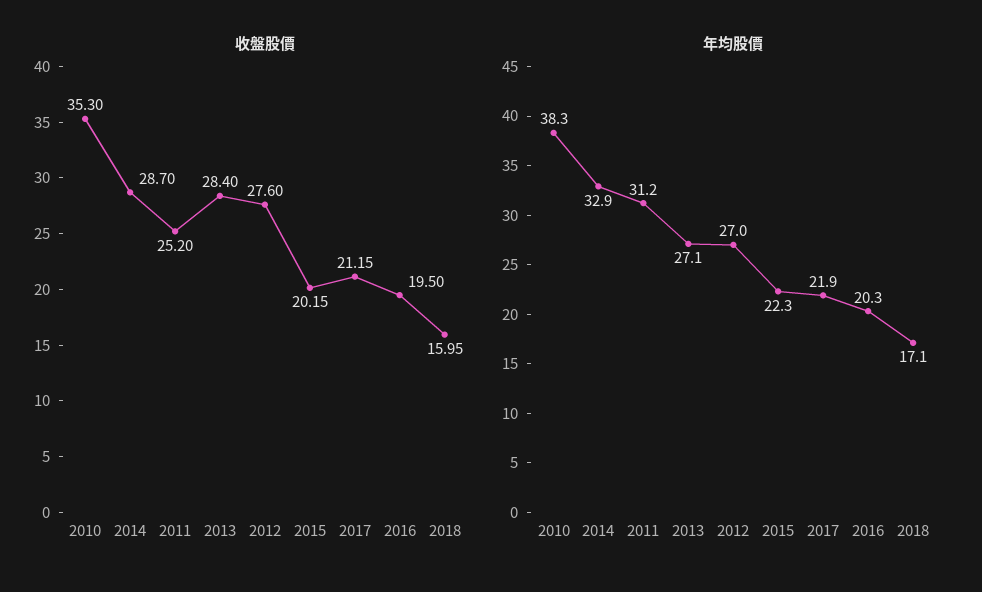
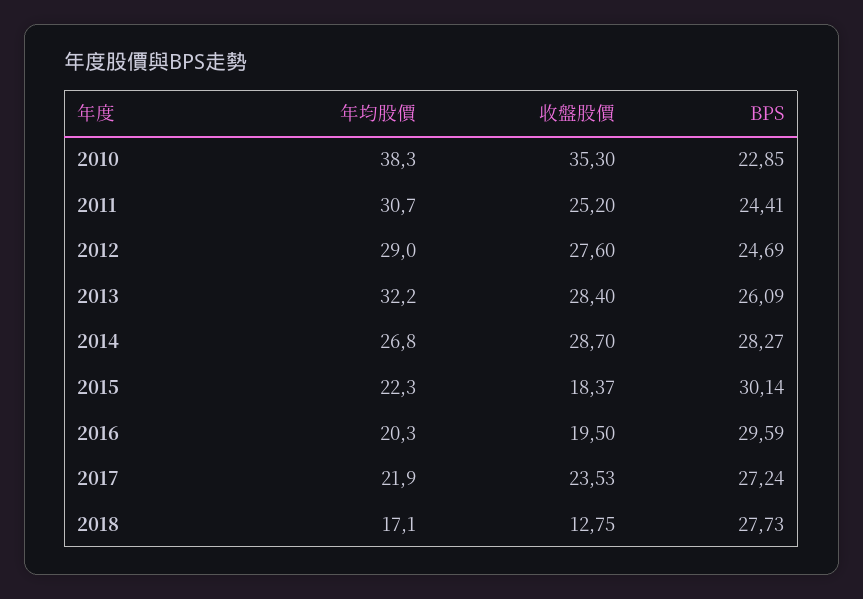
  {
    "收盤股價": {
      "2010": 35.3,
      "2014": 28.7,
      "2011": 25.2,
      "2013": 28.4,
      "2012": 27.6,
-     "2015": 20.15,
+     "2015": 18.37,
-     "2017": 21.15,
+     "2017": 23.53,
      "2016": 19.5,
-     "2018": 15.95
+     "2018": 12.75
    },
    "年均股價": {
      "2010": 38.3,
-     "2014": 32.9,
+     "2014": 26.8,
-     "2011": 31.2,
+     "2011": 30.7,
-     "2013": 27.1,
+     "2013": 32.2,
-     "2012": 27,
+     "2012": 29,
      "2015": 22.3,
      "2017": 21.9,
      "2016": 20.3,
      "2018": 17.1
-   }
+   },
+   "BPS": {
+     "2010": 22.85,
+     "2011": 24.41,
+     "2012": 24.69,
+     "2013": 26.09,
+     "2014": 28.27,
+     "2015": 30.14,
+     "2016": 29.59,
+     "2017": 27.24,
+     "2018": 27.73
+   }
  }

